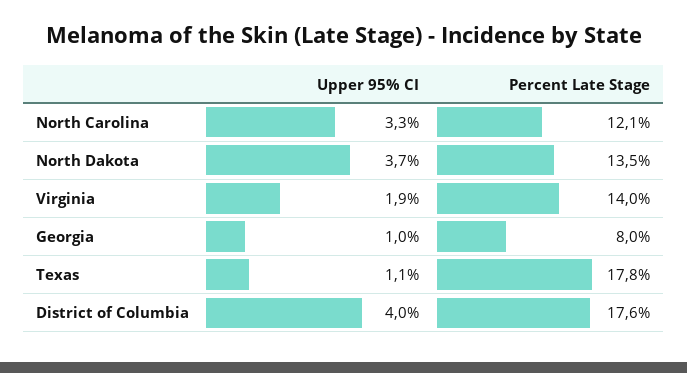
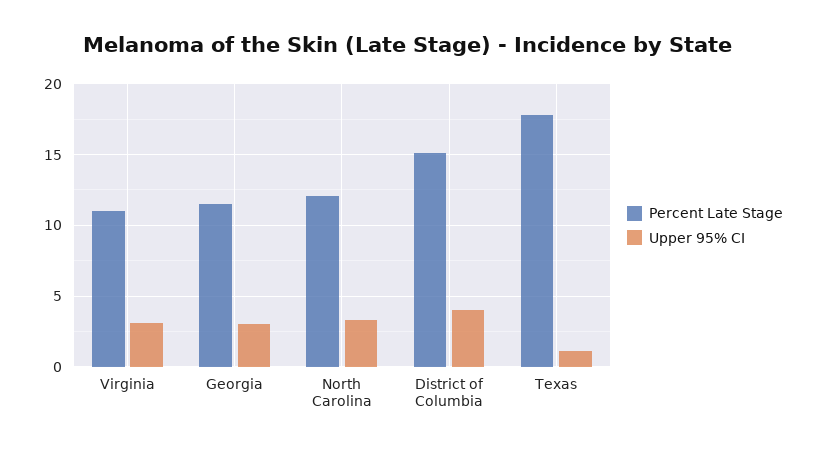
  {
    "Upper 95% CI": {
      "North Carolina": 3.3,
-     "North Dakota": 3.7,
-     "Virginia": 1.9,
+     "Virginia": 3,
-     "Georgia": 1,
+     "Georgia": 3,
      "Texas": 1.1,
      "District of Columbia": 4
    },
    "Percent Late Stage": {
      "North Carolina": 12.1,
-     "North Dakota": 13.5,
-     "Virginia": 14,
+     "Virginia": 11,
-     "Georgia": 8,
+     "Georgia": 11.5,
      "Texas": 17.8,
-     "District of Columbia": 17.6
+     "District of Columbia": 15
    }
  }

